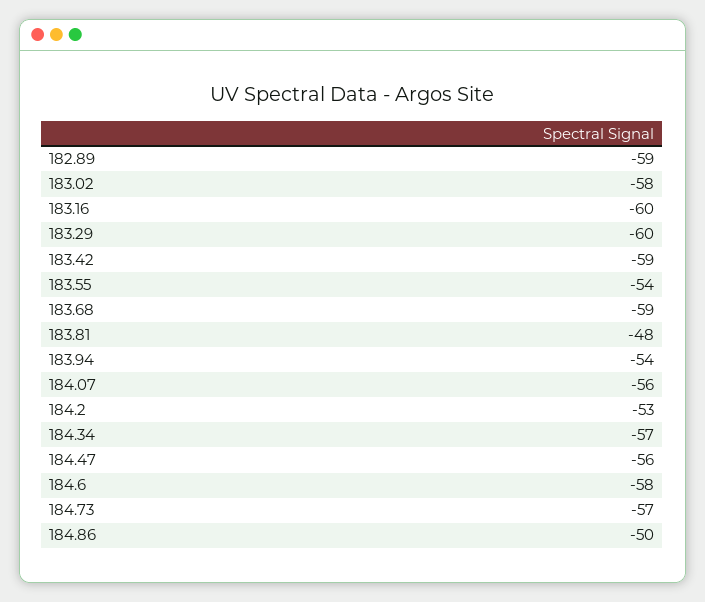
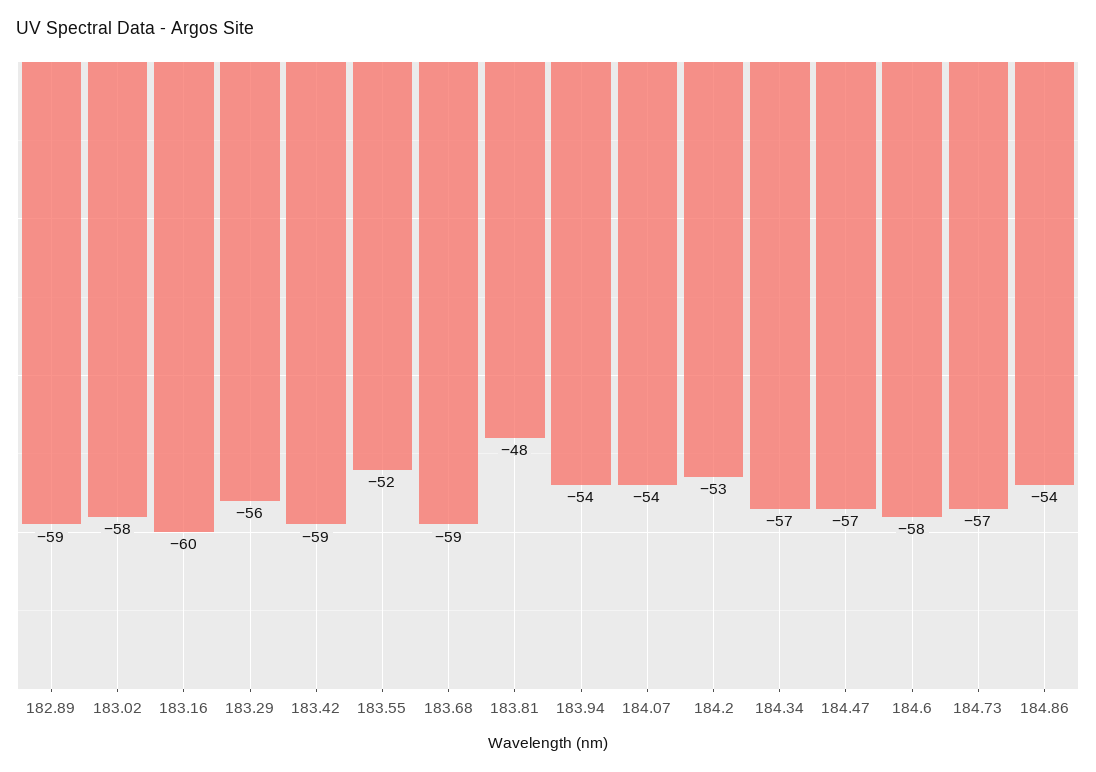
  {
    "182.89": -59,
    "183.02": -58,
    "183.16": -60,
-   "183.29": -60,
+   "183.29": -56,
    "183.42": -59,
-   "183.55": -54,
+   "183.55": -52,
    "183.68": -59,
    "183.81": -48,
    "183.94": -54,
-   "184.07": -56,
+   "184.07": -54,
    "184.2": -53,
    "184.34": -57,
-   "184.47": -56,
+   "184.47": -57,
    "184.6": -58,
    "184.73": -57,
-   "184.86": -50
+   "184.86": -54
  }

